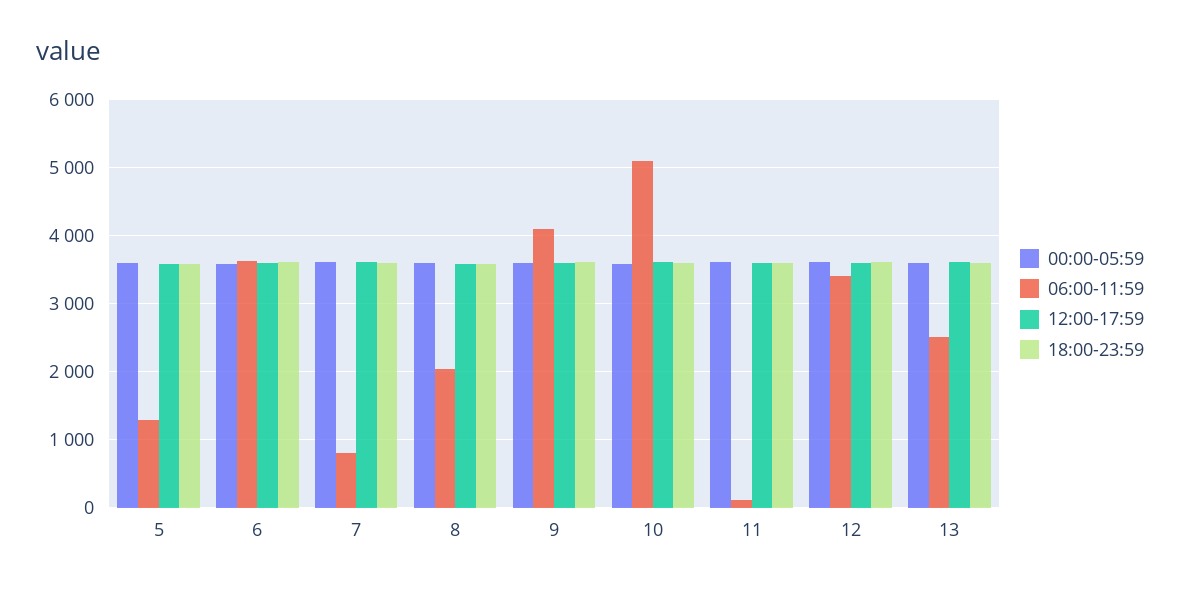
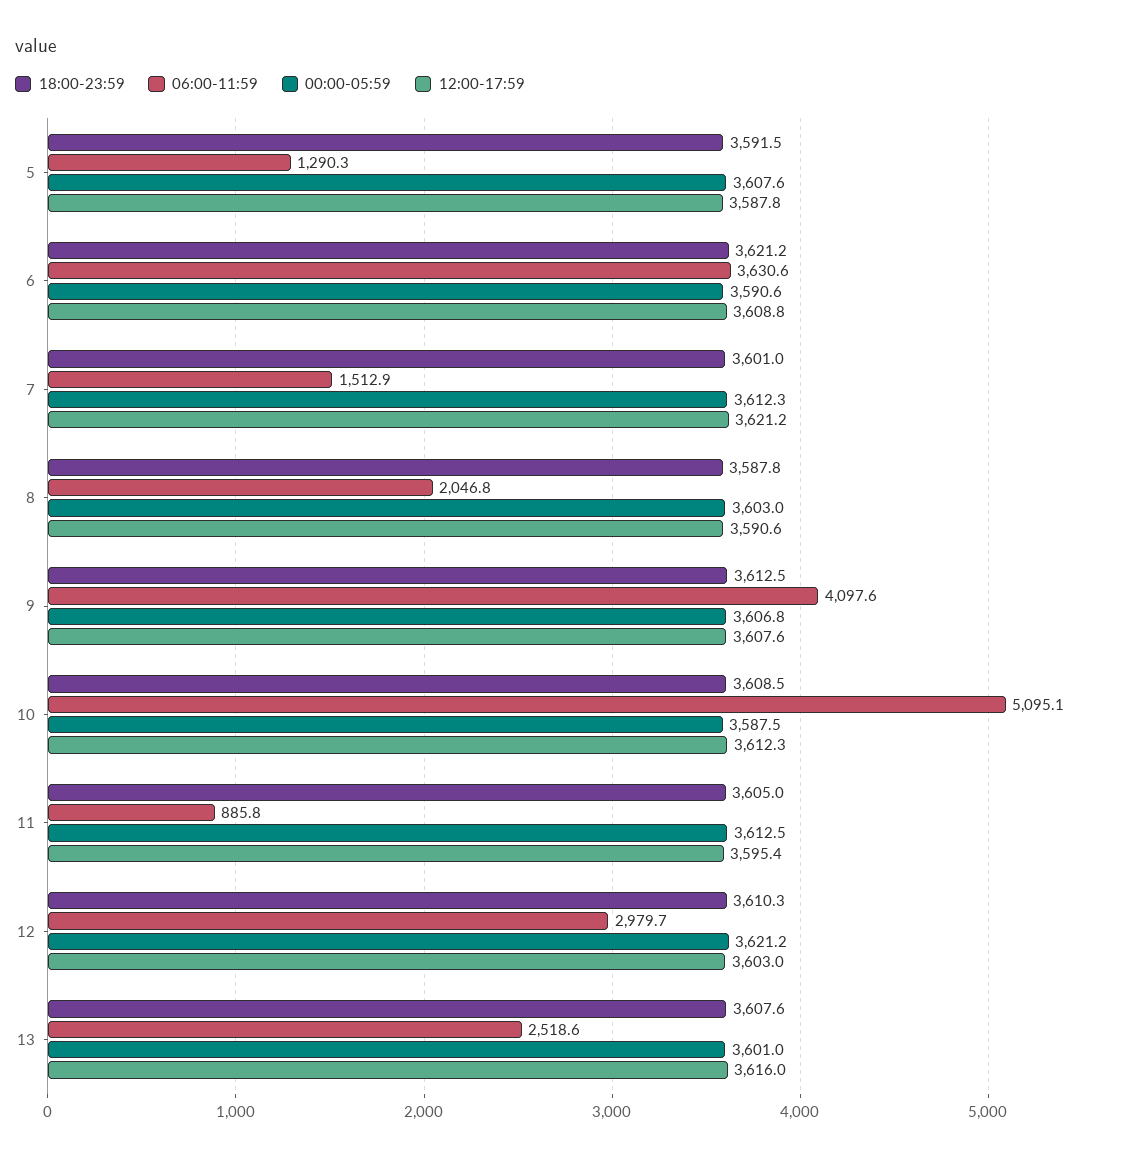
  {
    "00:00-05:59": {
      "5": 3607.6,
      "6": 3590.6,
      "7": 3612.3,
      "8": 3603,
      "9": 3606.8,
      "10": 3587.5,
      "11": 3612.5,
      "12": 3621.2,
      "13": 3601
    },
    "06:00-11:59": {
      "5": 1290.3,
      "6": 3630.6,
-     "7": 800,
+     "7": 1512.9,
      "8": 2046.8,
      "9": 4097.6,
      "10": 5095.1,
-     "11": 100,
+     "11": 885.8,
-     "12": 3400,
+     "12": 2979.7,
      "13": 2518.6
    },
    "12:00-17:59": {
      "5": 3587.8,
      "6": 3608.8,
      "7": 3621.2,
      "8": 3590.6,
      "9": 3607.6,
      "10": 3612.3,
      "11": 3595.4,
      "12": 3603,
      "13": 3616
    },
    "18:00-23:59": {
      "5": 3591.5,
      "6": 3621.2,
      "7": 3601,
      "8": 3587.8,
      "9": 3612.5,
      "10": 3608.5,
      "11": 3605,
      "12": 3610.3,
      "13": 3607.6
    }
  }

